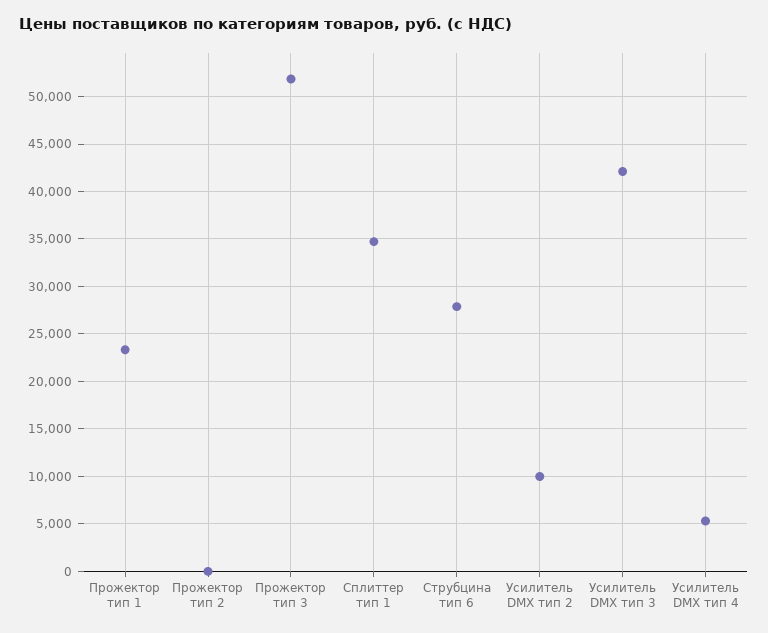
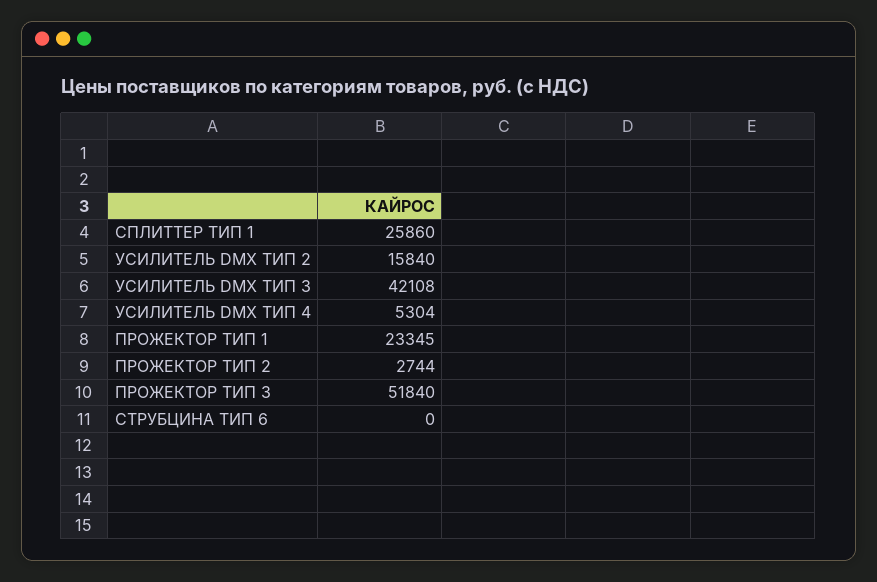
  {
    "Прожектор тип 1": 23345,
-   "Прожектор тип 2": 0,
+   "Прожектор тип 2": 2744,
    "Прожектор тип 3": 51840,
-   "Сплиттер тип 1": 35000,
+   "Сплиттер тип 1": 25860,
-   "Струбцина тип 6": 28000,
+   "Струбцина тип 6": 0,
-   "Усилитель DMX тип 2": 10000,
+   "Усилитель DMX тип 2": 15840,
    "Усилитель DMX тип 3": 42108,
    "Усилитель DMX тип 4": 5304
  }

